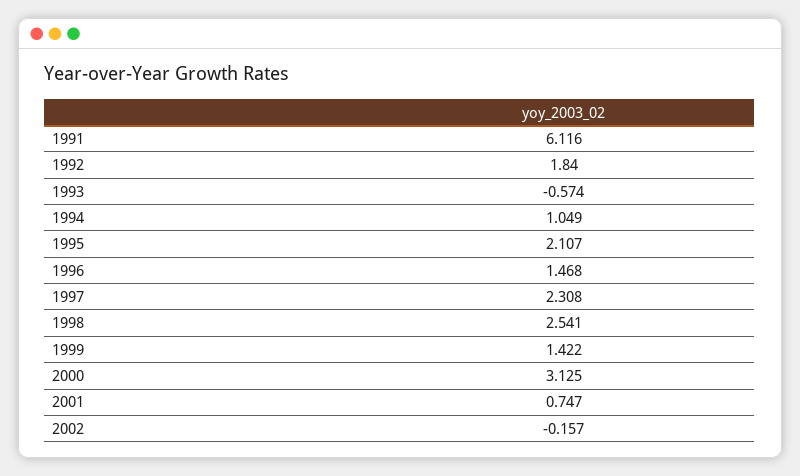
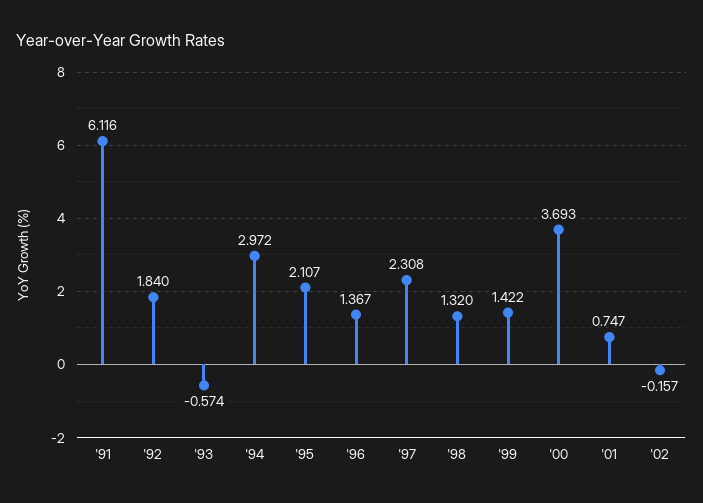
  {
    "1991": 6.116,
    "1992": 1.84,
    "1993": -0.574,
-   "1994": 1.049,
+   "1994": 2.972,
    "1995": 2.107,
-   "1996": 1.468,
+   "1996": 1.367,
    "1997": 2.308,
-   "1998": 2.541,
+   "1998": 1.32,
    "1999": 1.422,
-   "2000": 3.125,
+   "2000": 3.693,
    "2001": 0.747,
    "2002": -0.157
  }

